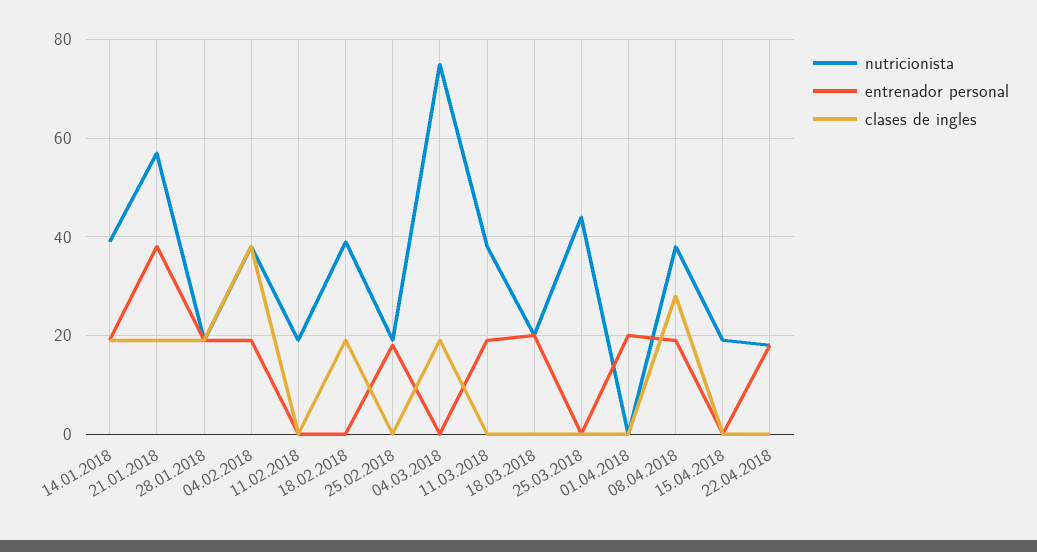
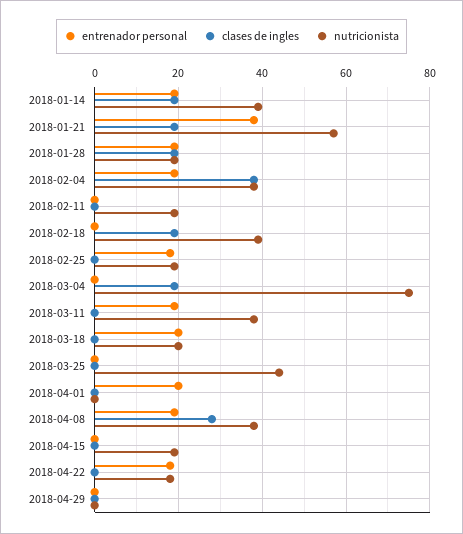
  {
    "nutricionista": {
      "14.01.2018": 40,
      "21.01.2018": 55,
      "28.01.2018": 20,
      "04.02.2018": 40,
      "11.02.2018": 20,
      "18.02.2018": 40,
      "25.02.2018": 20,
      "04.03.2018": 75,
      "11.03.2018": 40,
      "18.03.2018": 20,
      "25.03.2018": 45,
      "01.04.2018": 0,
      "08.04.2018": 40,
      "15.04.2018": 20,
-     "22.04.2018": 20
+     "22.04.2018": 20,
+     "2018-04-29": 0
    },
    "entrenador personal": {
      "14.01.2018": 20,
      "21.01.2018": 40,
      "28.01.2018": 20,
      "04.02.2018": 20,
      "11.02.2018": 0,
      "18.02.2018": 0,
      "25.02.2018": 20,
      "04.03.2018": 0,
      "11.03.2018": 20,
      "18.03.2018": 20,
      "25.03.2018": 0,
      "01.04.2018": 20,
      "08.04.2018": 20,
      "15.04.2018": 0,
-     "22.04.2018": 20
+     "22.04.2018": 20,
+     "2018-04-29": 0
    },
    "clases de ingles": {
      "14.01.2018": 20,
      "21.01.2018": 20,
      "28.01.2018": 20,
      "04.02.2018": 40,
      "11.02.2018": 0,
      "18.02.2018": 20,
      "25.02.2018": 0,
      "04.03.2018": 20,
      "11.03.2018": 0,
      "18.03.2018": 0,
      "25.03.2018": 0,
      "01.04.2018": 0,
      "08.04.2018": 30,
      "15.04.2018": 0,
-     "22.04.2018": 0
+     "22.04.2018": 0,
+     "2018-04-29": 0
    }
  }

